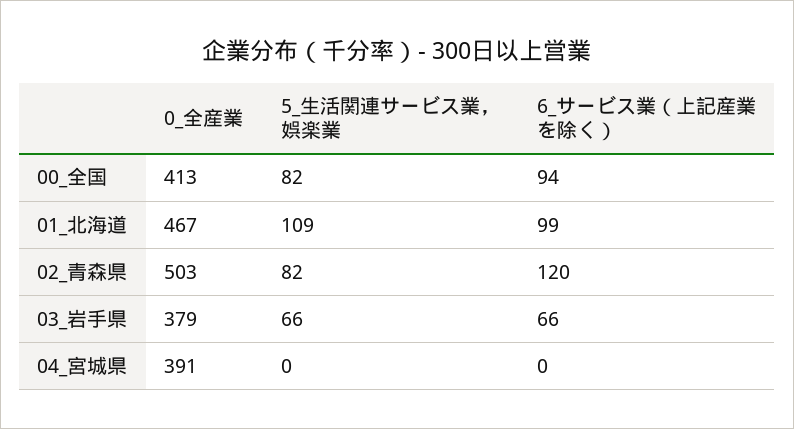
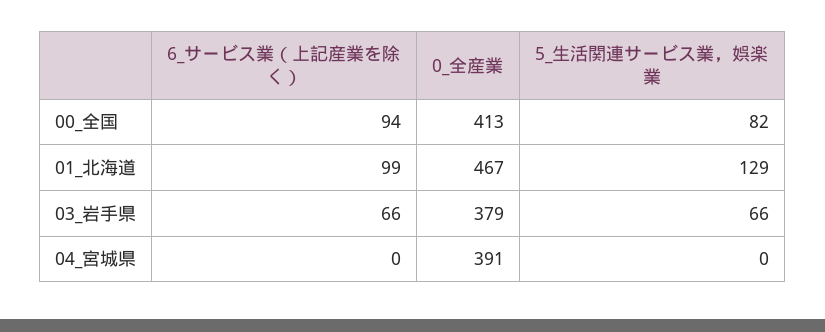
  {
    "0_全産業": {
      "00_全国": 413,
      "01_北海道": 467,
-     "02_青森県": 503,
      "03_岩手県": 379,
      "04_宮城県": 391
    },
    "5_生活関連サービス業，娯楽業": {
      "00_全国": 82,
-     "01_北海道": 109,
+     "01_北海道": 129,
-     "02_青森県": 82,
      "03_岩手県": 66,
      "04_宮城県": 0
    },
    "6_サービス業（上記産業を除く）": {
      "00_全国": 94,
      "01_北海道": 99,
-     "02_青森県": 120,
      "03_岩手県": 66,
      "04_宮城県": 0
    }
  }

